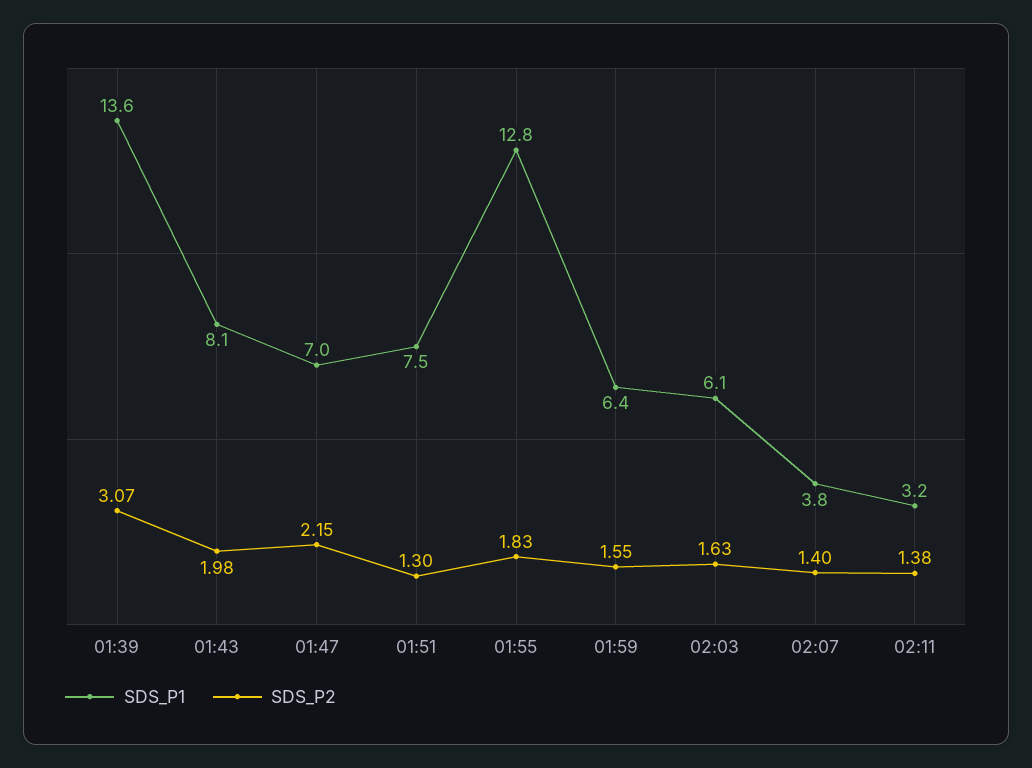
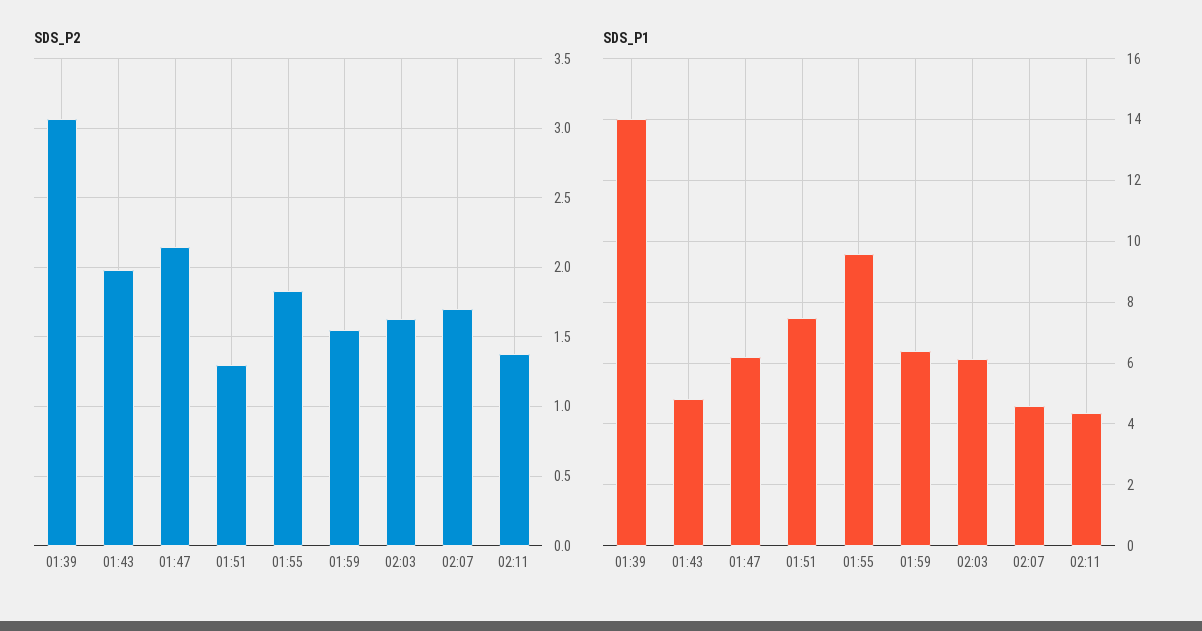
  {
    "SDS_P1": {
-     "01:39": 13.6,
+     "01:39": 14,
-     "01:43": 8.1,
+     "01:43": 4.8,
-     "01:47": 7,
+     "01:47": 6.2,
      "01:51": 7.5,
-     "01:55": 12.8,
+     "01:55": 9.6,
      "01:59": 6.4,
      "02:03": 6.1,
-     "02:07": 3.8,
+     "02:07": 4.6,
-     "02:11": 3.2
+     "02:11": 4.4
    },
    "SDS_P2": {
      "01:39": 3.07,
      "01:43": 1.98,
      "01:47": 2.15,
      "01:51": 1.3,
      "01:55": 1.83,
      "01:59": 1.55,
      "02:03": 1.63,
-     "02:07": 1.4,
+     "02:07": 1.7,
      "02:11": 1.38
    }
  }

